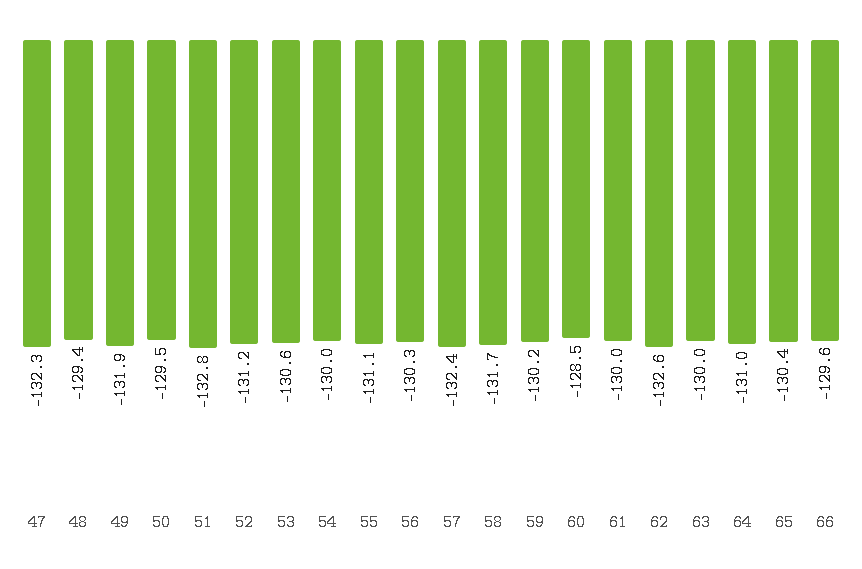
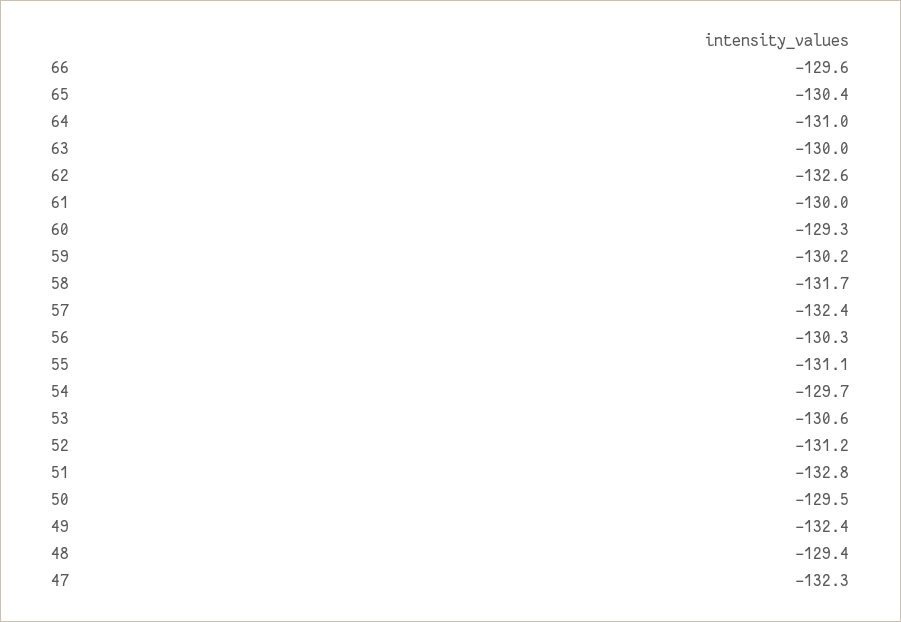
  {
    "47": -132.3,
    "48": -129.4,
-   "49": -131.9,
+   "49": -132.4,
    "50": -129.5,
    "51": -132.8,
    "52": -131.2,
    "53": -130.6,
-   "54": -130,
+   "54": -129.7,
    "55": -131.1,
    "56": -130.3,
    "57": -132.4,
    "58": -131.7,
    "59": -130.2,
-   "60": -128.5,
+   "60": -129.3,
    "61": -130,
    "62": -132.6,
    "63": -130,
    "64": -131,
    "65": -130.4,
    "66": -129.6
  }

